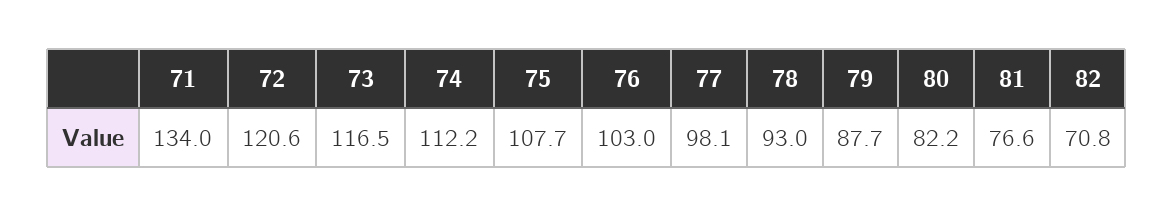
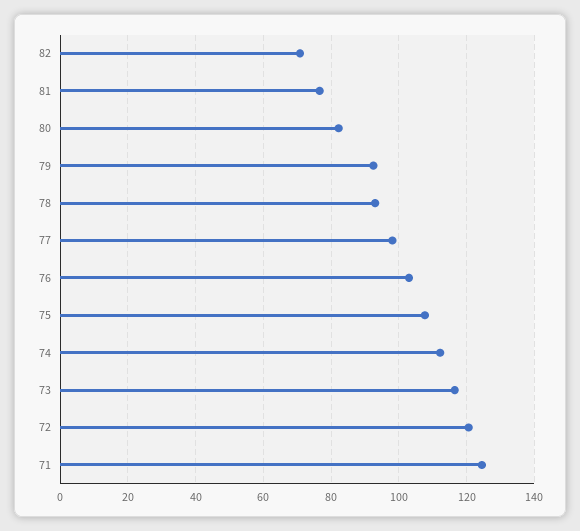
  {
-   "71": 134,
+   "71": 124,
    "72": 120.6,
    "73": 116.5,
    "74": 112.2,
    "75": 107.7,
    "76": 103,
    "77": 98.1,
    "78": 93,
-   "79": 87.7,
+   "79": 92,
    "80": 82.2,
    "81": 76.6,
    "82": 70.8
  }

